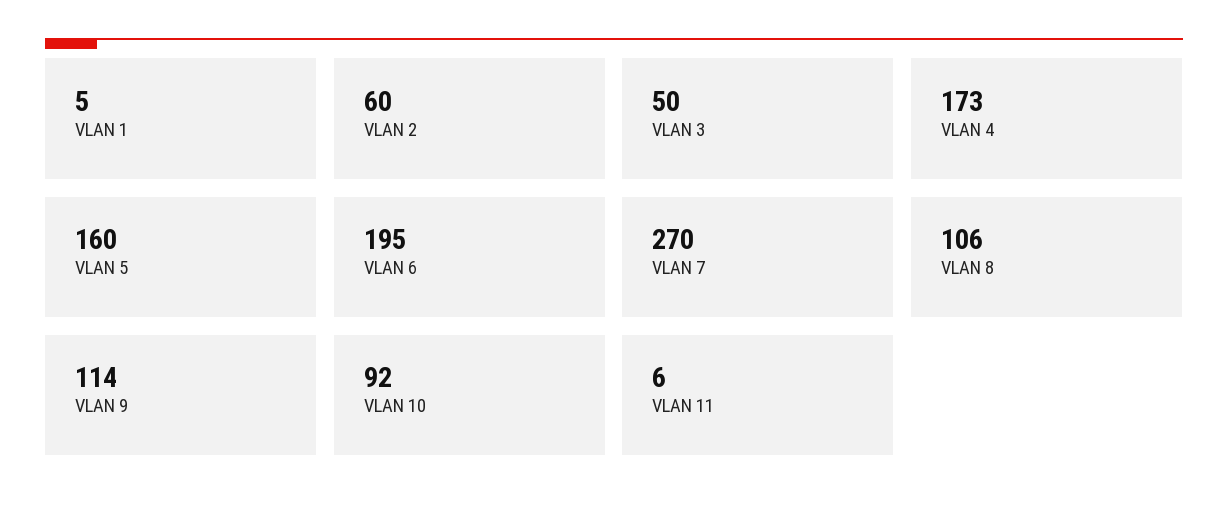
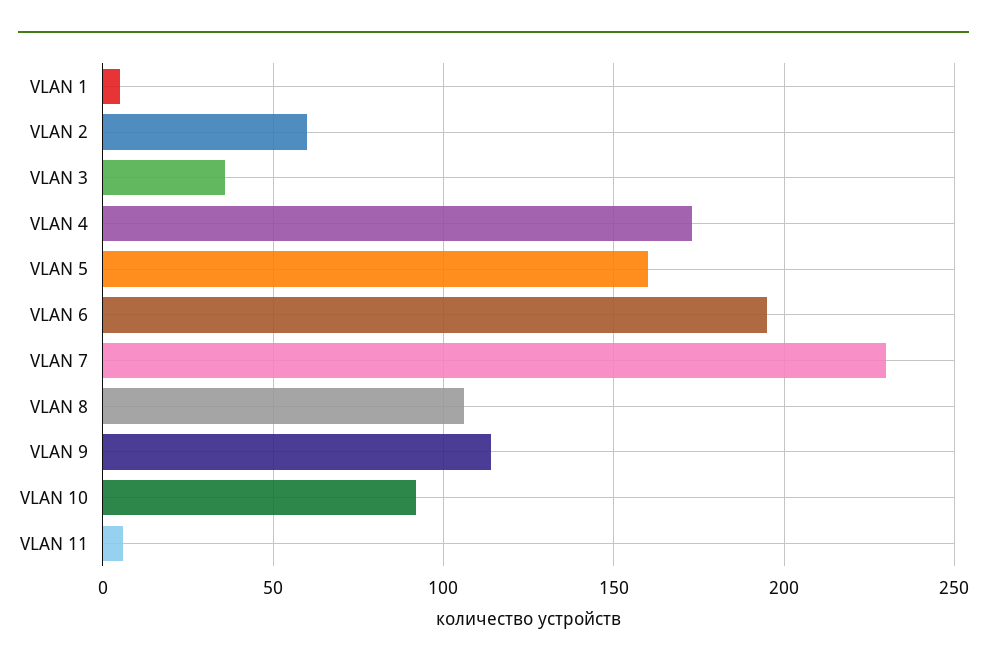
  {
    "VLAN 1": 5,
    "VLAN 2": 60,
-   "VLAN 3": 50,
+   "VLAN 3": 35,
    "VLAN 4": 173,
    "VLAN 5": 160,
    "VLAN 6": 195,
-   "VLAN 7": 270,
+   "VLAN 7": 230,
    "VLAN 8": 106,
    "VLAN 9": 114,
    "VLAN 10": 92,
    "VLAN 11": 6
  }

